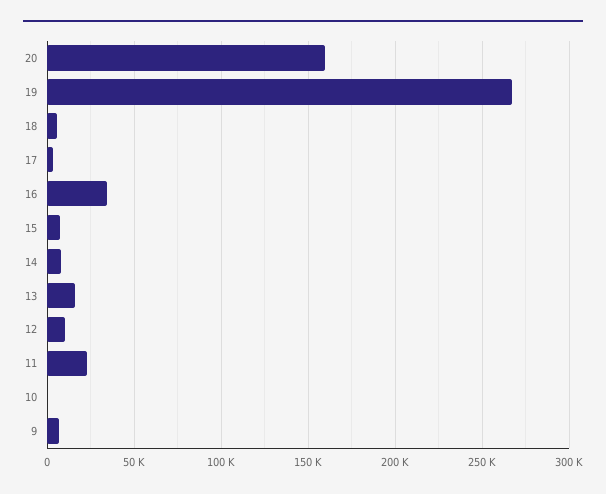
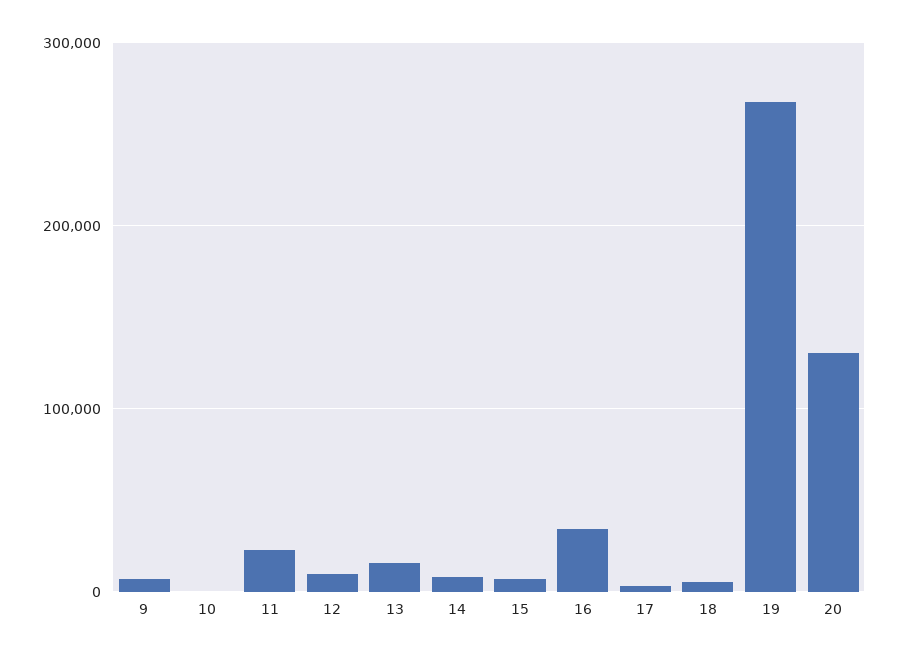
  {
-   "20": 160000,
+   "20": 130000,
    "19": 265000,
    "18": 5000,
    "17": 5000,
    "16": 35000,
    "15": 5000,
    "14": 10000,
    "13": 15000,
    "12": 10000,
    "11": 25000,
    "10": 0,
    "9": 5000
  }

